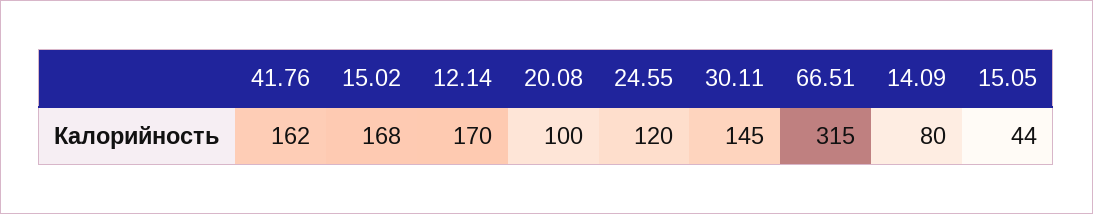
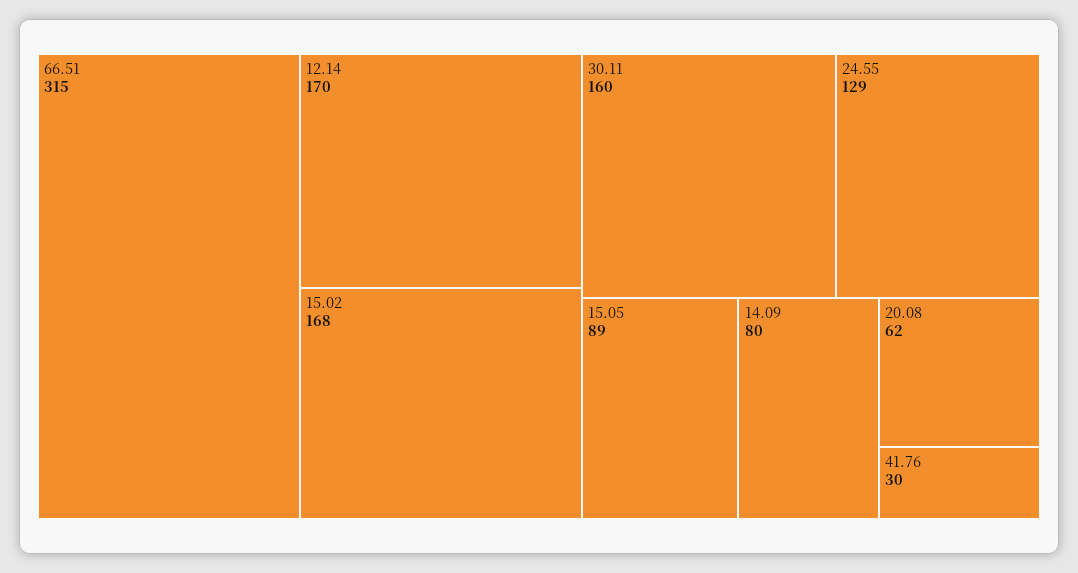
  {
-   "41.76": 162,
+   "41.76": 30,
    "15.02": 168,
    "12.14": 170,
-   "20.08": 100,
+   "20.08": 62,
-   "24.55": 120,
+   "24.55": 129,
-   "30.11": 145,
+   "30.11": 160,
    "66.51": 315,
    "14.09": 80,
-   "15.05": 44
+   "15.05": 89
  }

